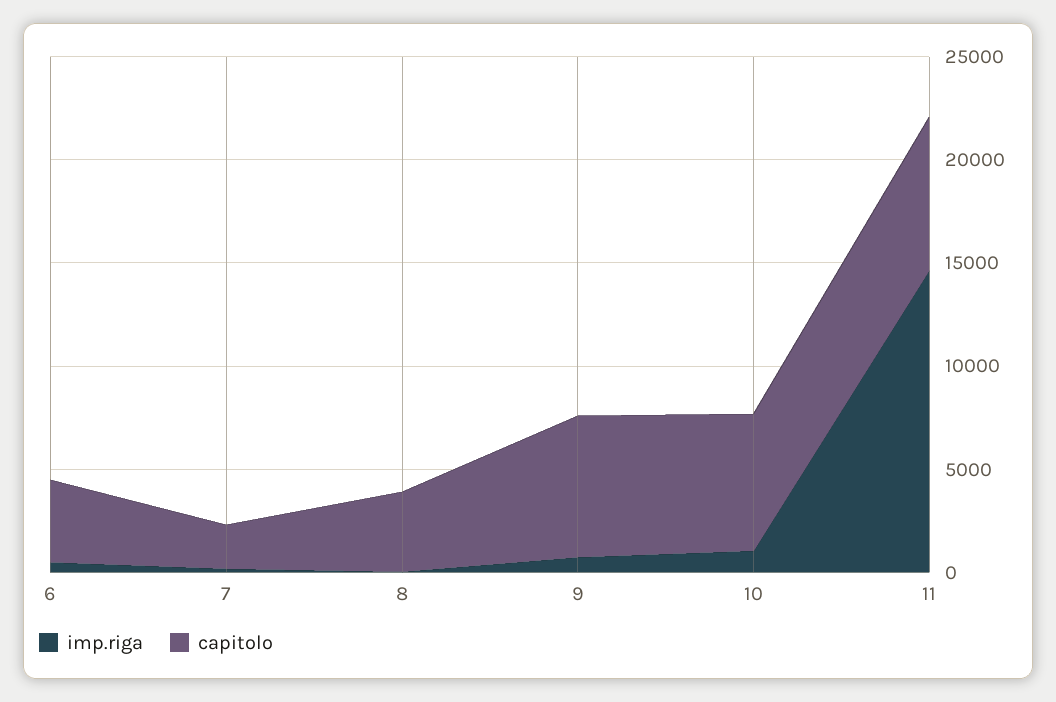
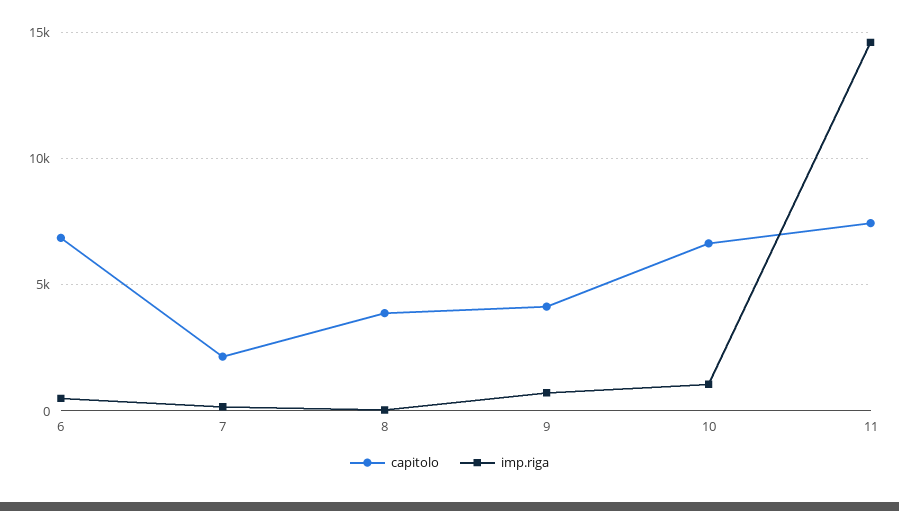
  {
    "imp.riga": {
      "6": 500,
      "7": 0,
      "8": 0,
      "9": 500,
      "10": 1000,
      "11": 14500
    },
    "capitolo": {
-     "6": 4000,
+     "6": 7000,
      "7": 2000,
      "8": 4000,
-     "9": 7000,
+     "9": 4000,
      "10": 6500,
      "11": 7500
    }
  }

